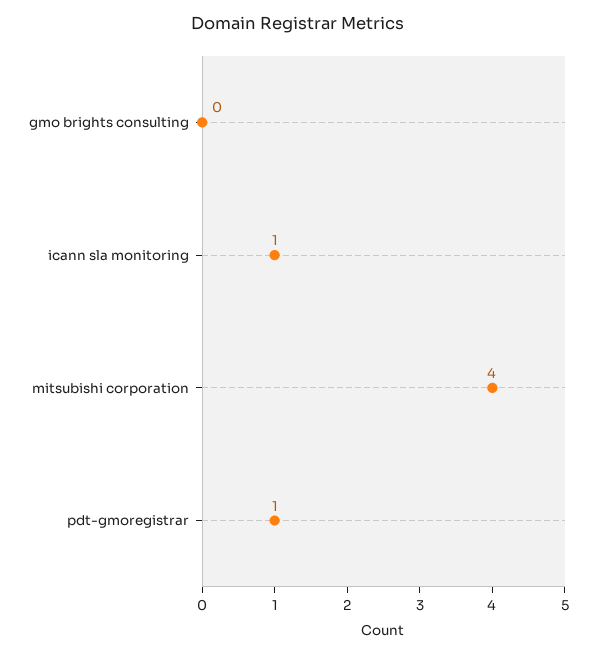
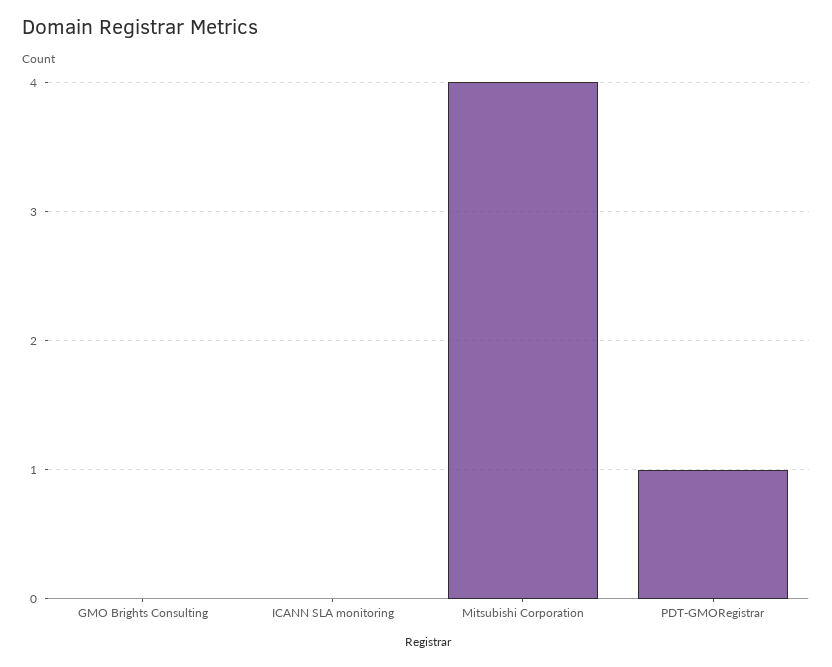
  {
    "gmo brights consulting": 0,
-   "icann sla monitoring": 1,
+   "icann sla monitoring": 0,
    "mitsubishi corporation": 4,
    "pdt-gmoregistrar": 1
  }

